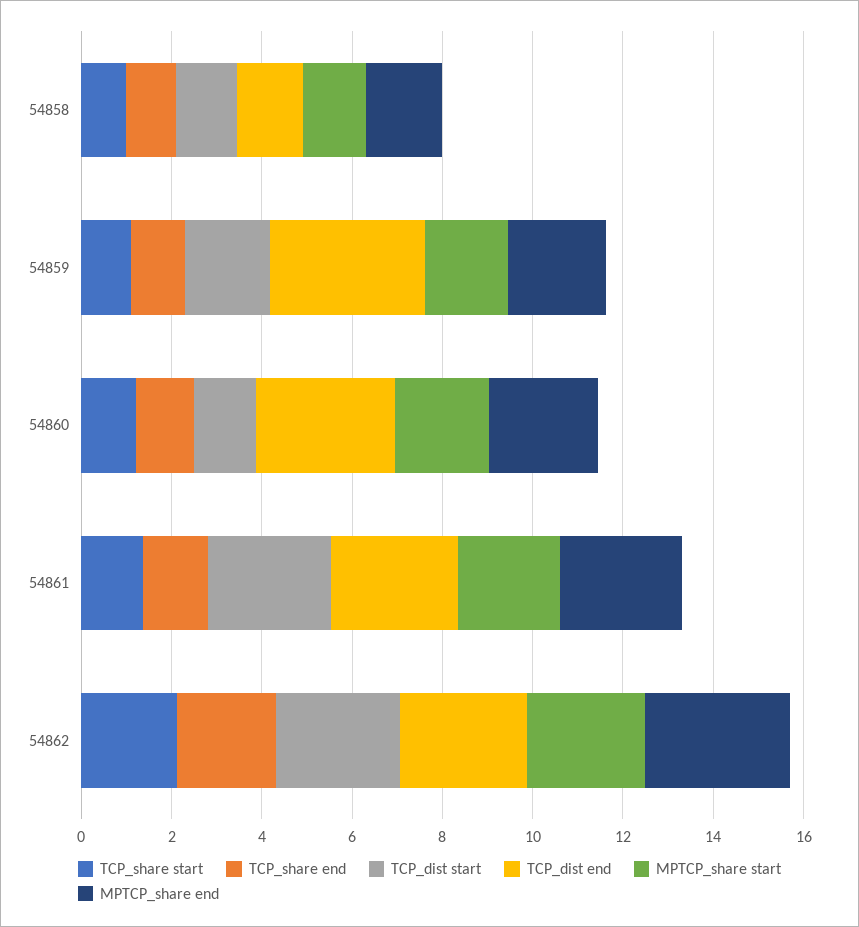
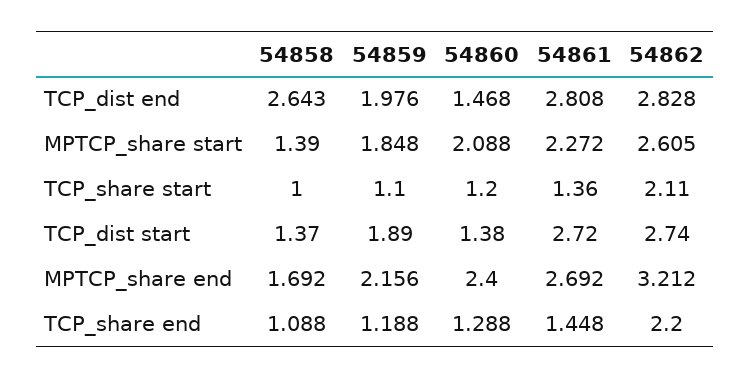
  {
    "TCP_share start": {
      "54858": 1,
      "54859": 1.1,
      "54860": 1.2,
      "54861": 1.36,
      "54862": 2.11
    },
    "TCP_share end": {
      "54858": 1.088,
      "54859": 1.188,
      "54860": 1.288,
      "54861": 1.448,
      "54862": 2.2
    },
    "TCP_dist start": {
      "54858": 1.37,
      "54859": 1.89,
      "54860": 1.38,
      "54861": 2.72,
      "54862": 2.74
    },
    "TCP_dist end": {
-     "54858": 1.5,
+     "54858": 2.643,
-     "54859": 3.5,
+     "54859": 1.976,
-     "54860": 3,
+     "54860": 1.468,
      "54861": 2.808,
      "54862": 2.828
    },
    "MPTCP_share start": {
      "54858": 1.39,
      "54859": 1.848,
      "54860": 2.088,
      "54861": 2.272,
      "54862": 2.605
    },
    "MPTCP_share end": {
      "54858": 1.692,
      "54859": 2.156,
      "54860": 2.4,
      "54861": 2.692,
      "54862": 3.212
    }
  }

